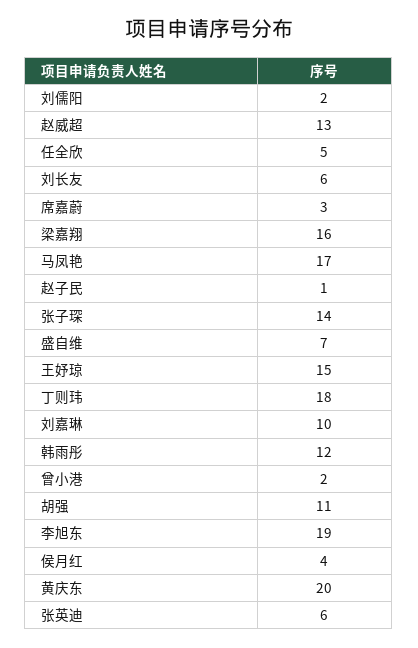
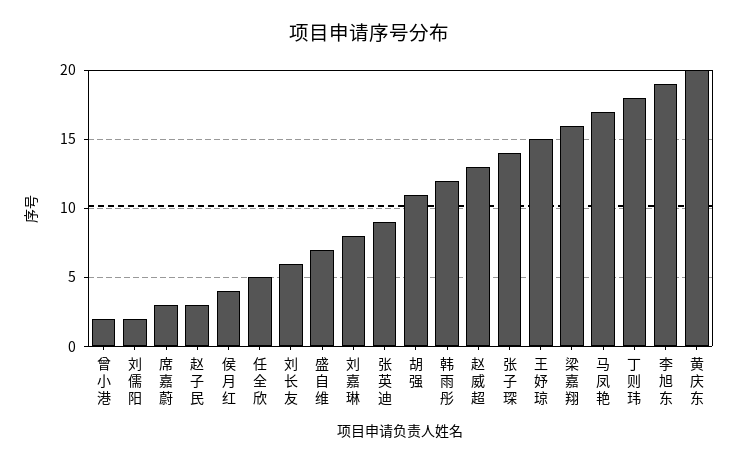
  {
    "刘儒阳": 2,
    "赵威超": 13,
    "任全欣": 5,
    "刘长友": 6,
    "席嘉蔚": 3,
    "梁嘉翔": 16,
    "马凤艳": 17,
-   "赵子民": 1,
+   "赵子民": 3,
    "张子琛": 14,
    "盛自维": 7,
    "王妤琼": 15,
    "丁则玮": 18,
-   "刘嘉琳": 10,
+   "刘嘉琳": 8,
    "韩雨彤": 12,
    "曾小港": 2,
    "胡强": 11,
    "李旭东": 19,
    "侯月红": 4,
    "黄庆东": 20,
-   "张英迪": 6
+   "张英迪": 9
  }

